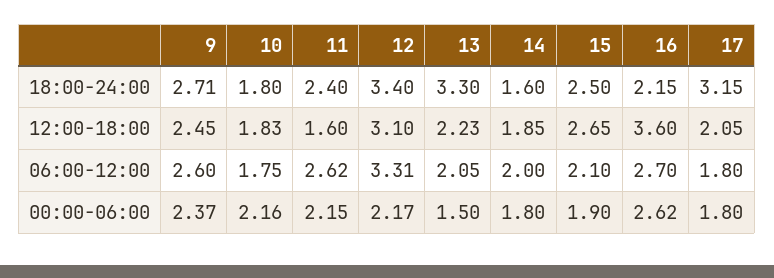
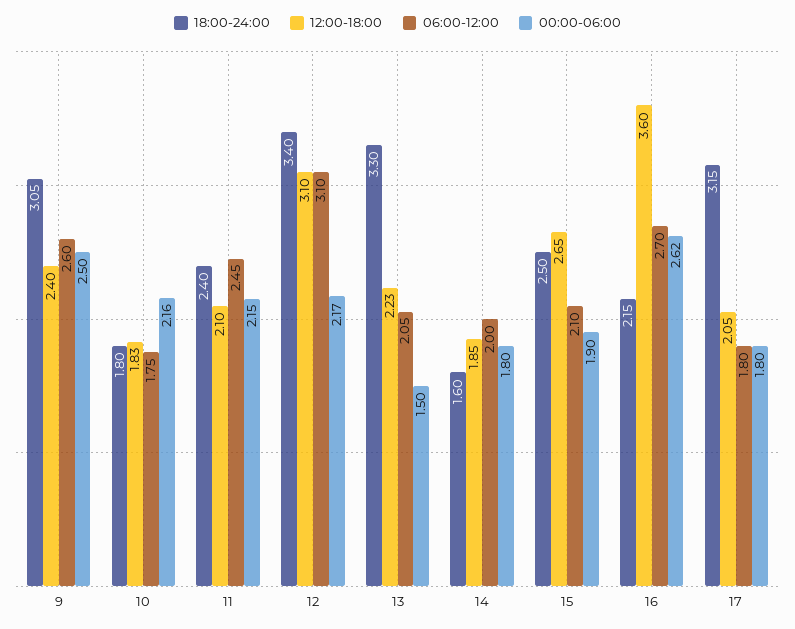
  {
    "18:00-24:00": {
-     "9": 2.71,
+     "9": 3.05,
      "10": 1.8,
      "11": 2.4,
      "12": 3.4,
      "13": 3.3,
      "14": 1.6,
      "15": 2.5,
      "16": 2.15,
      "17": 3.15
    },
    "12:00-18:00": {
-     "9": 2.45,
+     "9": 2.4,
      "10": 1.83,
-     "11": 1.6,
+     "11": 2.1,
      "12": 3.1,
      "13": 2.23,
      "14": 1.85,
      "15": 2.65,
      "16": 3.6,
      "17": 2.05
    },
    "06:00-12:00": {
      "9": 2.6,
      "10": 1.75,
-     "11": 2.62,
+     "11": 2.45,
-     "12": 3.31,
+     "12": 3.1,
      "13": 2.05,
      "14": 2,
      "15": 2.1,
      "16": 2.7,
      "17": 1.8
    },
    "00:00-06:00": {
-     "9": 2.37,
+     "9": 2.5,
      "10": 2.16,
      "11": 2.15,
      "12": 2.17,
      "13": 1.5,
      "14": 1.8,
      "15": 1.9,
      "16": 2.62,
      "17": 1.8
    }
  }

